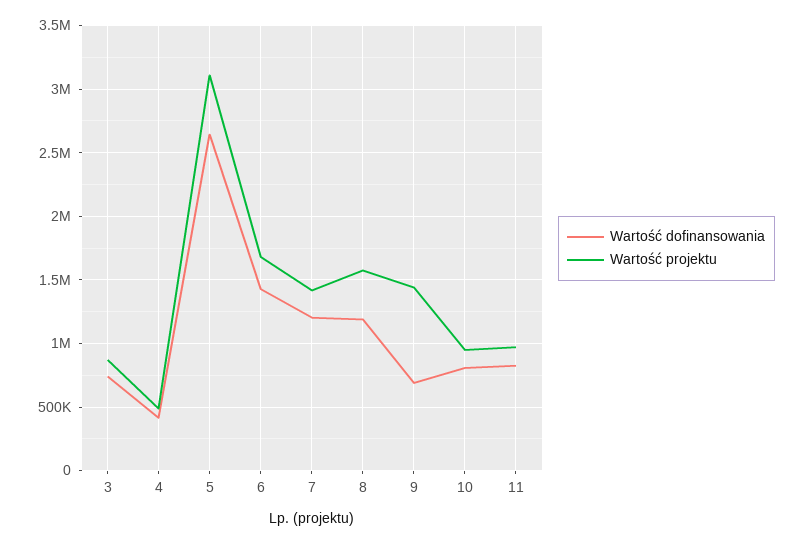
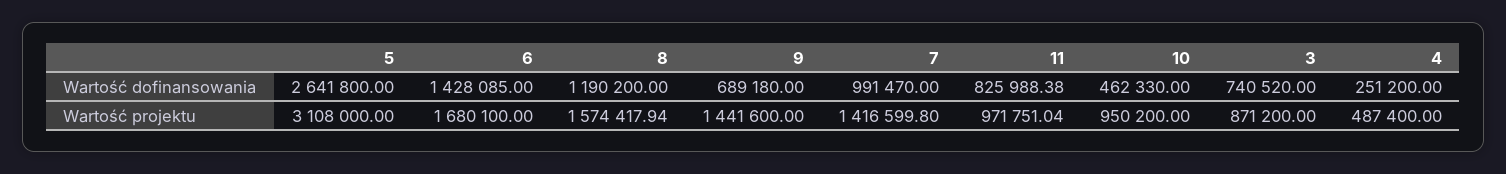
  {
    "Wartość dofinansowania": {
      "3": 740520,
-     "4": 400000,
+     "4": 251200,
      "5": 2641800,
      "6": 1428085,
-     "7": 1200000,
+     "7": 991470,
      "8": 1190200,
      "9": 689180,
-     "10": 800000,
+     "10": 462330,
      "11": 825988.38
    },
    "Wartość projektu": {
      "3": 871200,
      "4": 487400,
      "5": 3108000,
      "6": 1680100,
      "7": 1416599.8,
      "8": 1574417.94,
      "9": 1441600,
      "10": 950200,
      "11": 971751.04
    }
  }

